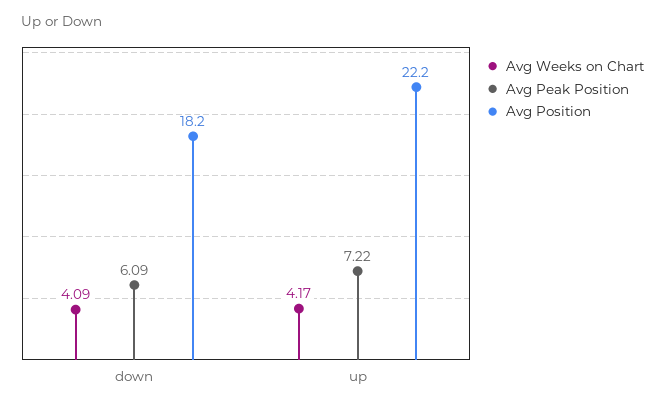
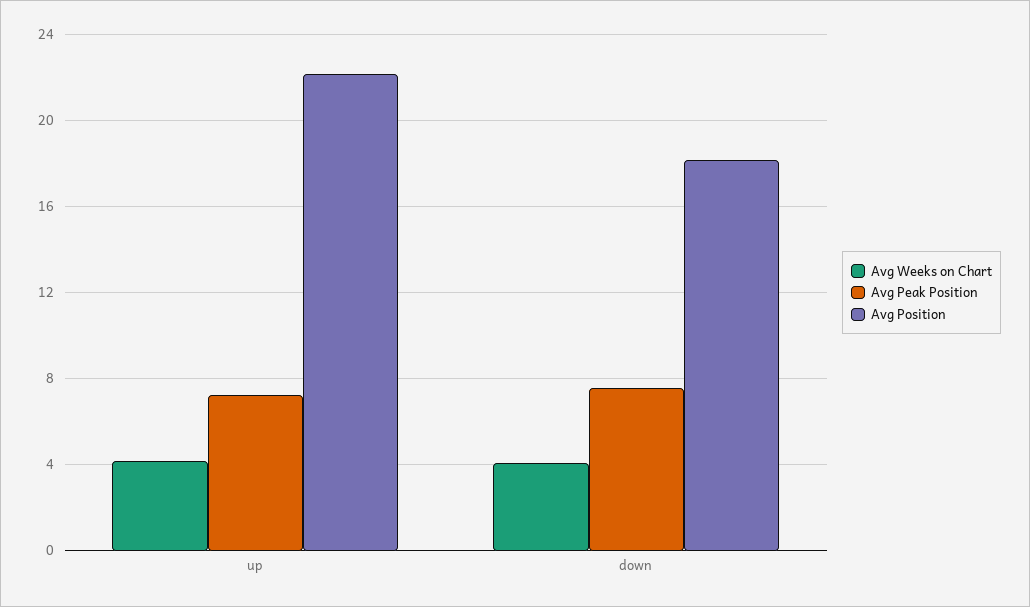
  {
    "Avg Weeks on Chart": {
      "down": 4.09,
      "up": 4.17
    },
    "Avg Peak Position": {
-     "down": 6.09,
+     "down": 7.5,
      "up": 7.22
    },
    "Avg Position": {
      "down": 18.2,
      "up": 22.2
    }
  }

